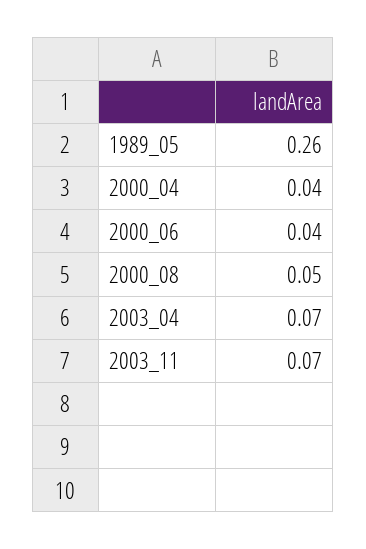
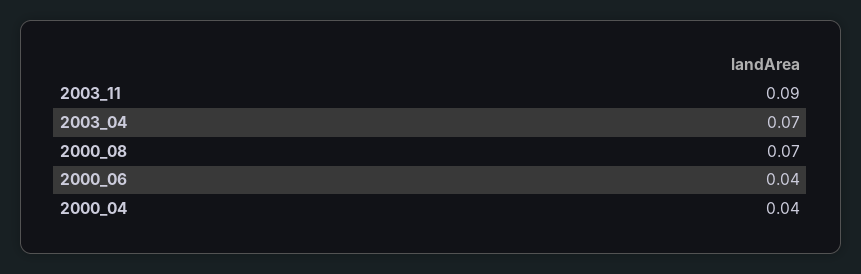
  {
-   "1989_05": 0.26,
    "2000_04": 0.04,
    "2000_06": 0.04,
-   "2000_08": 0.05,
+   "2000_08": 0.07,
    "2003_04": 0.07,
-   "2003_11": 0.07
+   "2003_11": 0.09
  }

